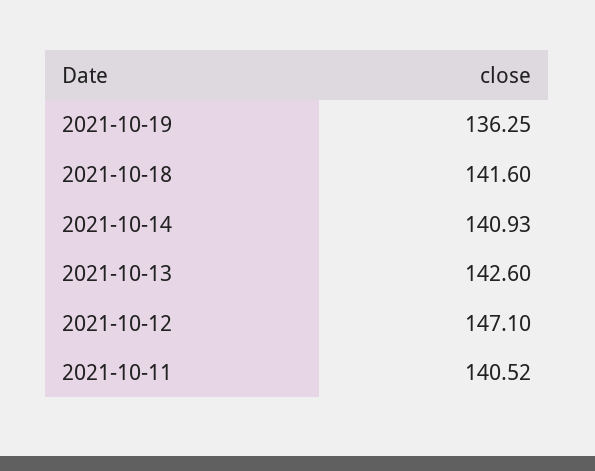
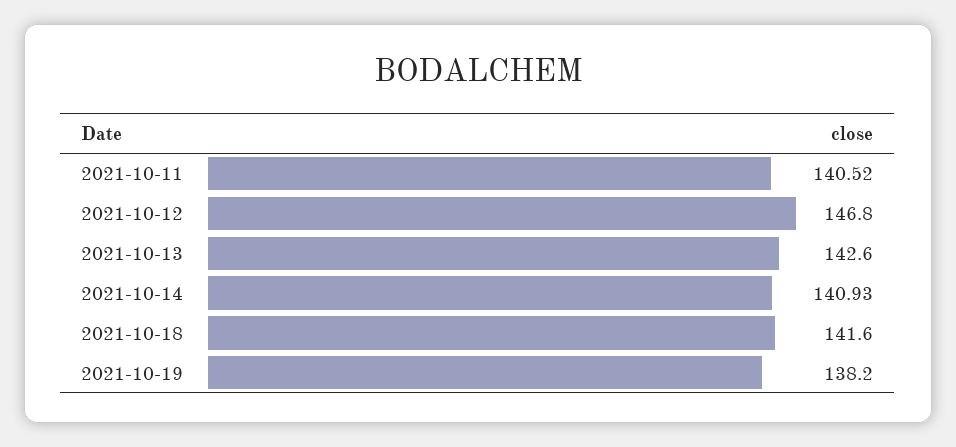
  {
-   "2021-10-19": 136.25,
+   "2021-10-19": 138.2,
    "2021-10-18": 141.6,
    "2021-10-14": 140.93,
    "2021-10-13": 142.6,
-   "2021-10-12": 147.1,
+   "2021-10-12": 146.8,
    "2021-10-11": 140.52
  }

